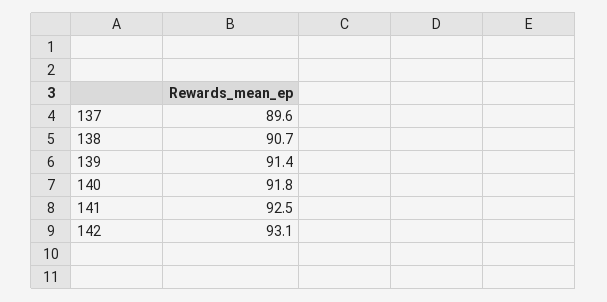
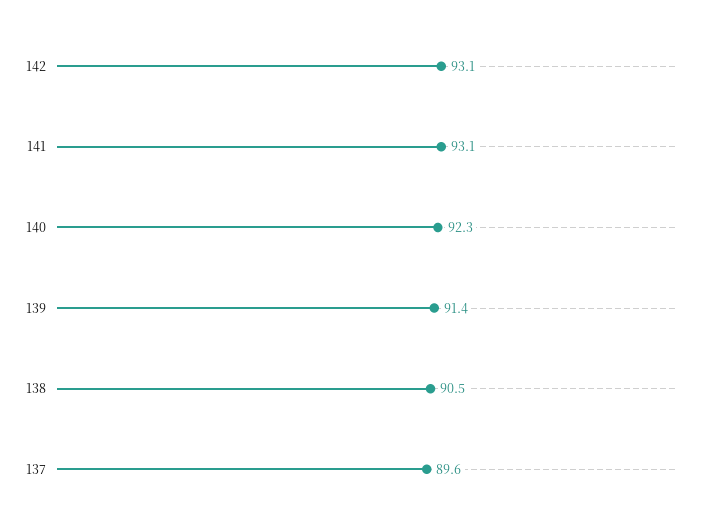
  {
    "137": 89.6,
-   "138": 90.7,
+   "138": 90.5,
    "139": 91.4,
-   "140": 91.8,
+   "140": 92.3,
-   "141": 92.5,
+   "141": 93.1,
    "142": 93.1
  }

